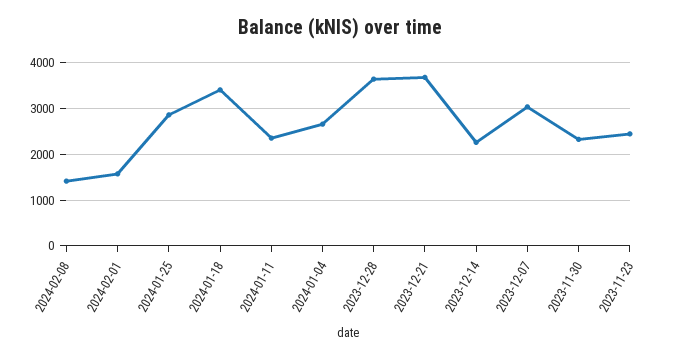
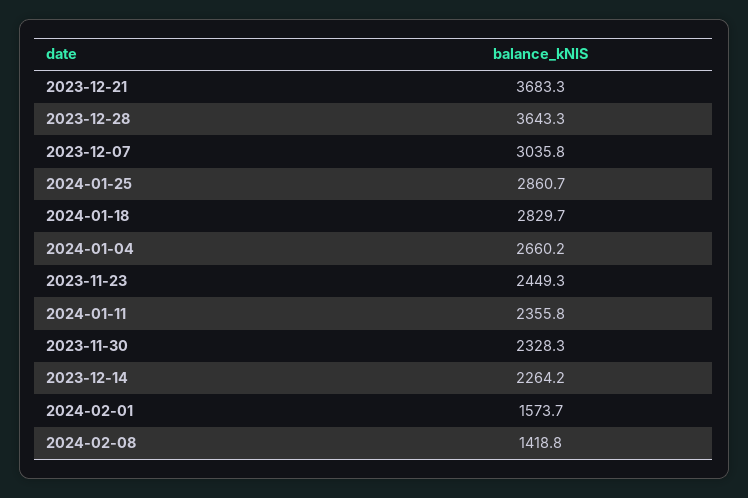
  {
    "2024-02-08": 1418.8,
    "2024-02-01": 1573.7,
    "2024-01-25": 2860.7,
-   "2024-01-18": 3400,
+   "2024-01-18": 2829.7,
    "2024-01-11": 2355.8,
    "2024-01-04": 2660.2,
    "2023-12-28": 3643.3,
    "2023-12-21": 3683.3,
    "2023-12-14": 2264.2,
    "2023-12-07": 3035.8,
    "2023-11-30": 2328.3,
    "2023-11-23": 2449.3
  }

